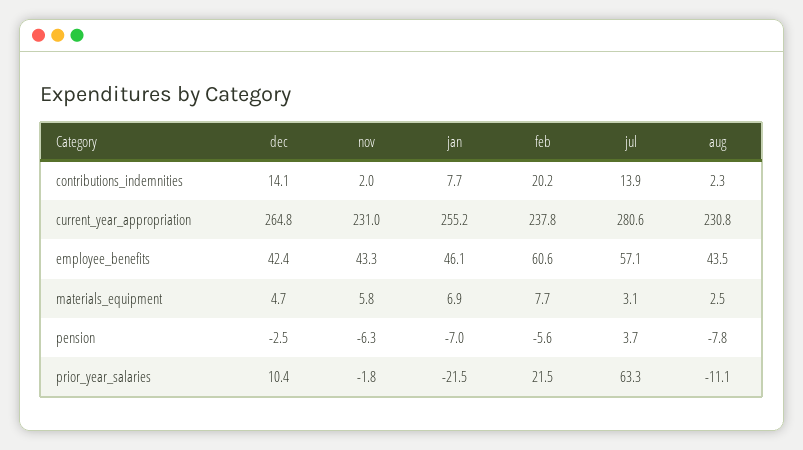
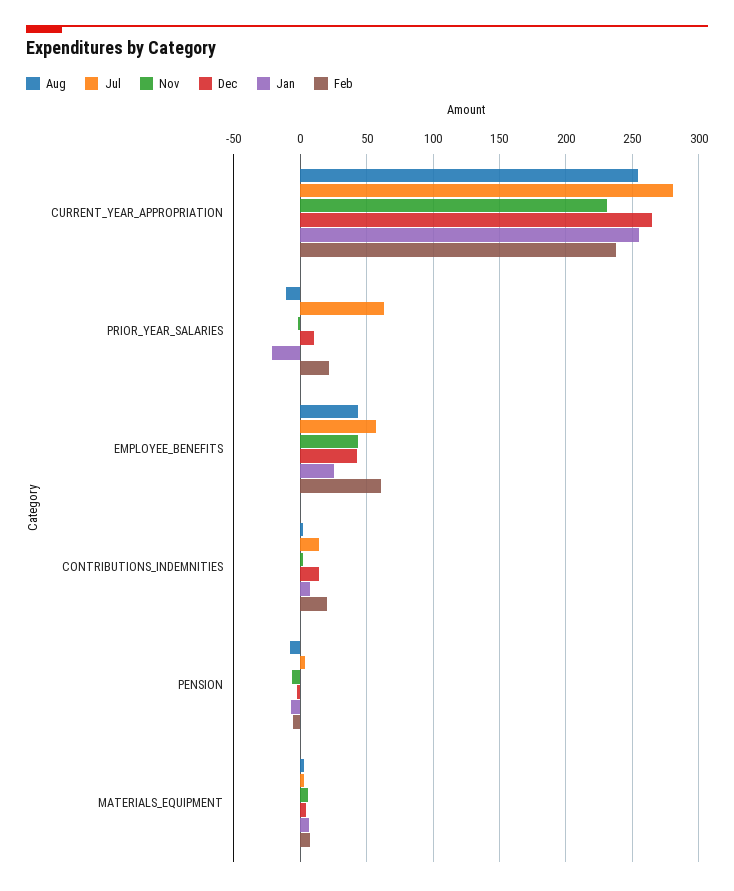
  {
    "dec": {
      "contributions_indemnities": 14.1,
      "current_year_appropriation": 264.8,
      "employee_benefits": 42.4,
      "materials_equipment": 4.7,
      "pension": -2.5,
      "prior_year_salaries": 10.4
    },
    "nov": {
      "contributions_indemnities": 2,
      "current_year_appropriation": 231,
      "employee_benefits": 43.3,
      "materials_equipment": 5.8,
      "pension": -6.3,
      "prior_year_salaries": -1.8
    },
    "jan": {
      "contributions_indemnities": 7.7,
      "current_year_appropriation": 255.2,
-     "employee_benefits": 46.1,
+     "employee_benefits": 25,
      "materials_equipment": 6.9,
      "pension": -7,
      "prior_year_salaries": -21.5
    },
    "feb": {
      "contributions_indemnities": 20.2,
      "current_year_appropriation": 237.8,
      "employee_benefits": 60.6,
      "materials_equipment": 7.7,
      "pension": -5.6,
      "prior_year_salaries": 21.5
    },
    "jul": {
      "contributions_indemnities": 13.9,
      "current_year_appropriation": 280.6,
      "employee_benefits": 57.1,
      "materials_equipment": 3.1,
      "pension": 3.7,
      "prior_year_salaries": 63.3
    },
    "aug": {
      "contributions_indemnities": 2.3,
-     "current_year_appropriation": 230.8,
+     "current_year_appropriation": 255,
      "employee_benefits": 43.5,
      "materials_equipment": 2.5,
      "pension": -7.8,
      "prior_year_salaries": -11.1
    }
  }

